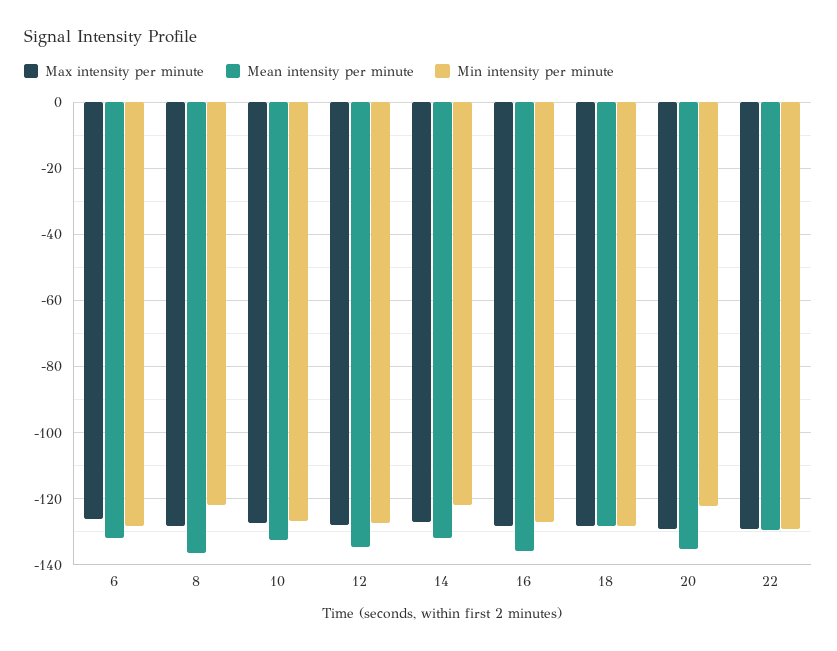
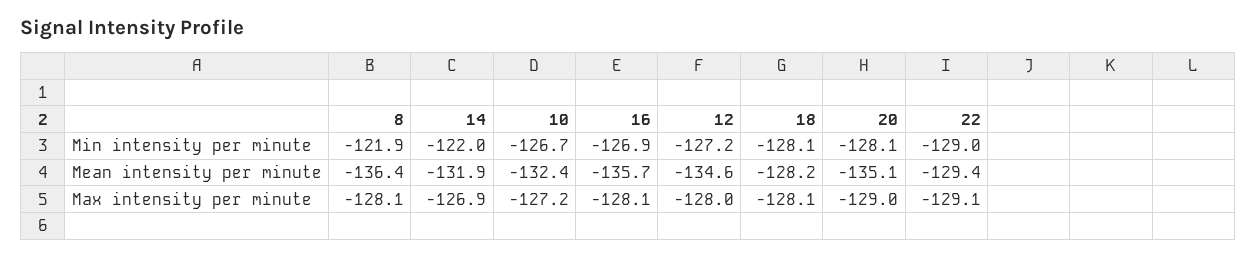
  {
    "Max intensity per minute": {
-     "6": -126,
      "8": -128.1,
      "10": -127.2,
      "12": -128,
      "14": -126.9,
      "16": -128.1,
      "18": -128.1,
      "20": -129,
      "22": -129.1
    },
    "Mean intensity per minute": {
-     "6": -132,
      "8": -136.4,
      "10": -132.4,
      "12": -134.6,
      "14": -131.9,
      "16": -135.7,
      "18": -128.2,
      "20": -135.1,
      "22": -129.4
    },
    "Min intensity per minute": {
-     "6": -128,
      "8": -121.9,
      "10": -126.7,
      "12": -127.2,
      "14": -122,
      "16": -126.9,
      "18": -128.1,
-     "20": -122,
+     "20": -128.1,
      "22": -129
    }
  }

